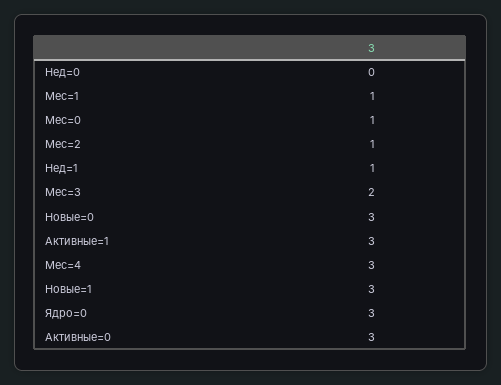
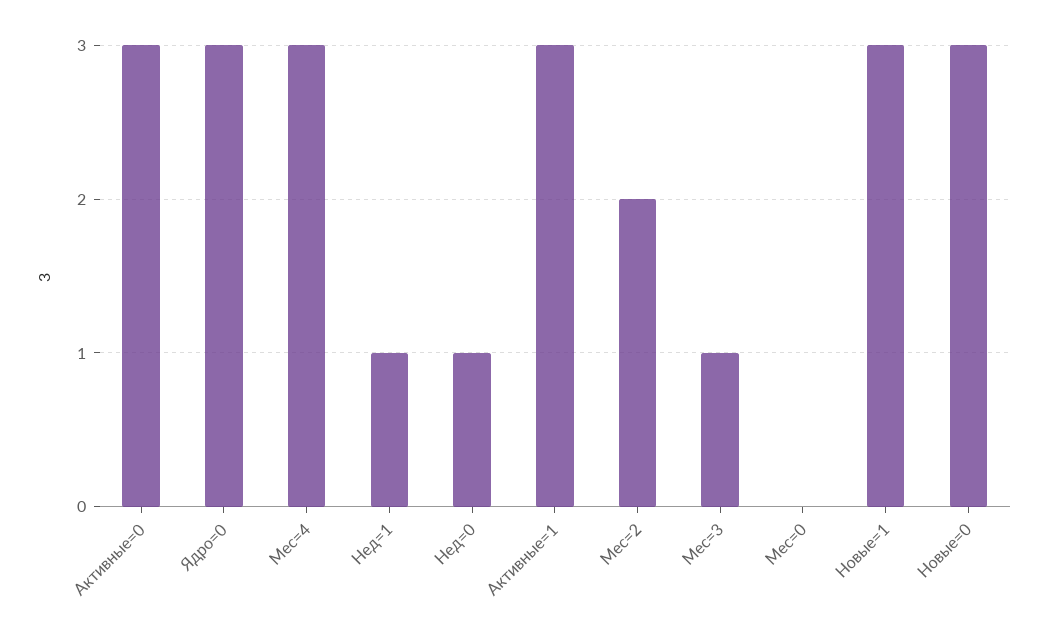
  {
-   "Нед=0": 0,
+   "Нед=0": 1,
-   "Мес=1": 1,
-   "Мес=0": 1,
+   "Мес=0": 0,
-   "Мес=2": 1,
+   "Мес=2": 2,
    "Нед=1": 1,
-   "Мес=3": 2,
+   "Мес=3": 1,
    "Новые=0": 3,
    "Активные=1": 3,
    "Мес=4": 3,
    "Новые=1": 3,
    "Ядро=0": 3,
    "Активные=0": 3
  }

